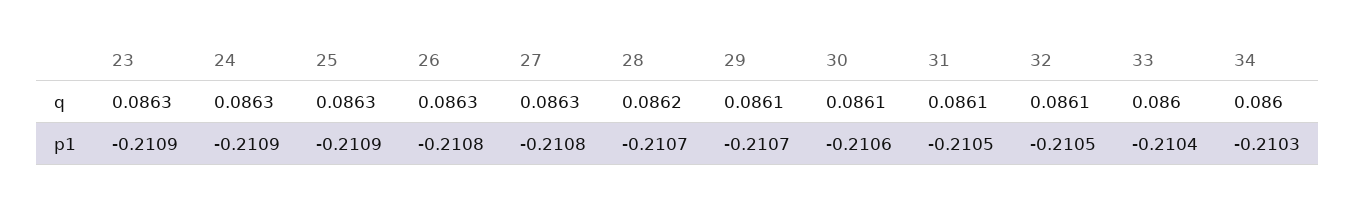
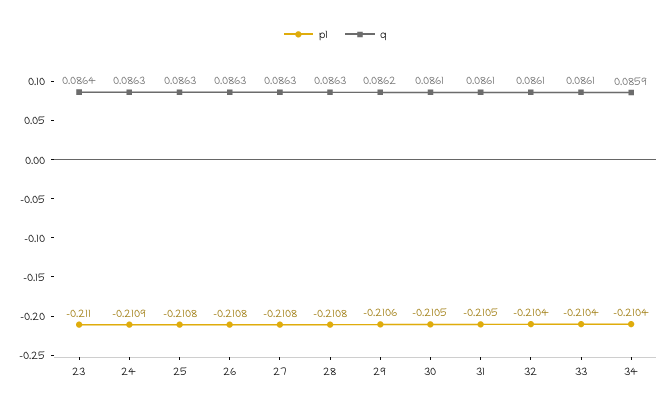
  {
    "q": {
-     "23": 0.0863,
+     "23": 0.0864,
      "24": 0.0863,
      "25": 0.0863,
      "26": 0.0863,
      "27": 0.0863,
-     "28": 0.0862,
+     "28": 0.0863,
-     "29": 0.0861,
+     "29": 0.0862,
      "30": 0.0861,
      "31": 0.0861,
      "32": 0.0861,
-     "33": 0.086,
+     "33": 0.0861,
-     "34": 0.086
+     "34": 0.0859
    },
    "p1": {
-     "23": -0.2109,
+     "23": -0.211,
      "24": -0.2109,
-     "25": -0.2109,
+     "25": -0.2108,
      "26": -0.2108,
      "27": -0.2108,
-     "28": -0.2107,
+     "28": -0.2108,
-     "29": -0.2107,
+     "29": -0.2106,
-     "30": -0.2106,
+     "30": -0.2105,
      "31": -0.2105,
-     "32": -0.2105,
+     "32": -0.2104,
      "33": -0.2104,
-     "34": -0.2103
+     "34": -0.2104
    }
  }

